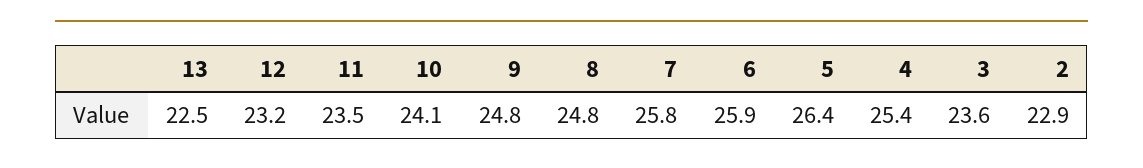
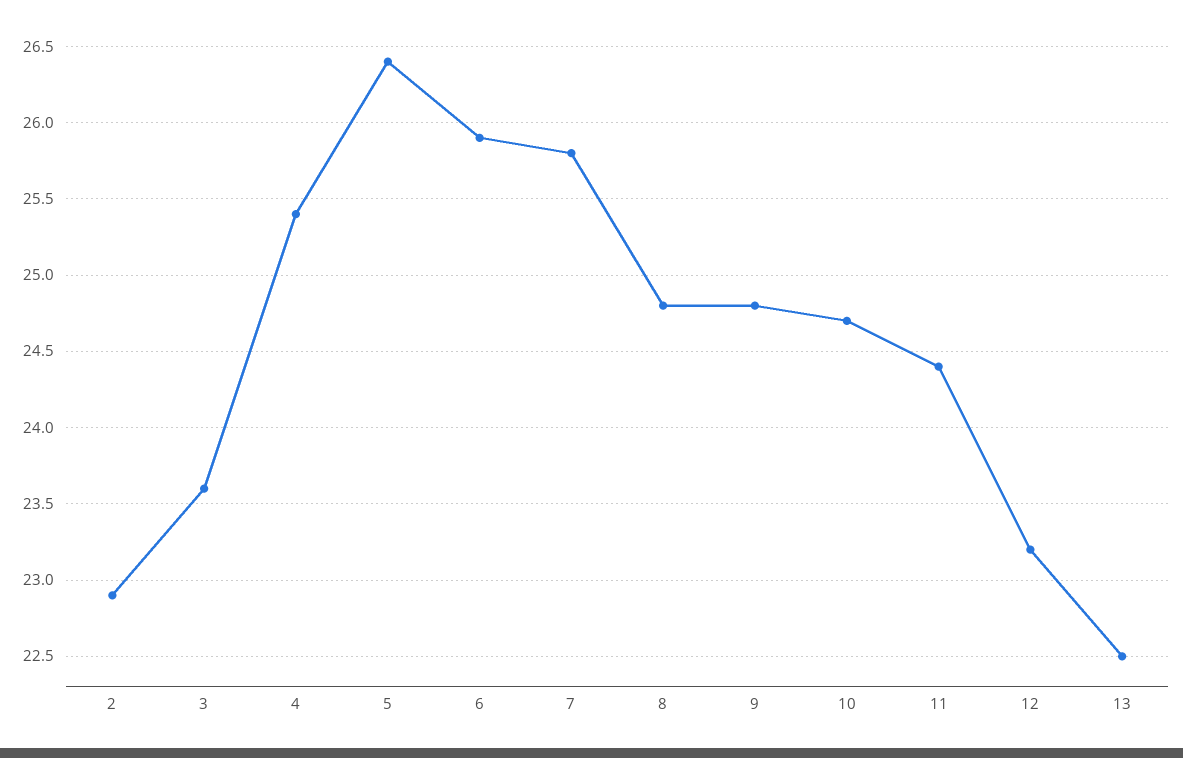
  {
    "13": 22.5,
    "12": 23.2,
-   "11": 23.5,
+   "11": 24.4,
-   "10": 24.1,
+   "10": 24.7,
    "9": 24.8,
    "8": 24.8,
    "7": 25.8,
    "6": 25.9,
    "5": 26.4,
    "4": 25.4,
    "3": 23.6,
    "2": 22.9
  }

